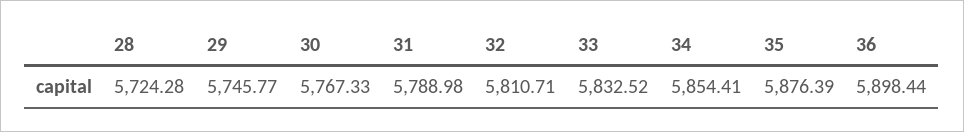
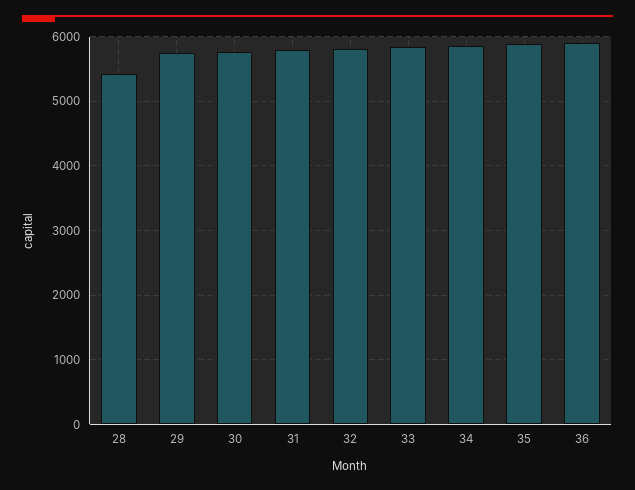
  {
-   "28": 5724.28,
+   "28": 5400,
    "29": 5745.77,
    "30": 5767.33,
    "31": 5788.98,
    "32": 5810.71,
    "33": 5832.52,
    "34": 5854.41,
    "35": 5876.39,
    "36": 5898.44
  }

